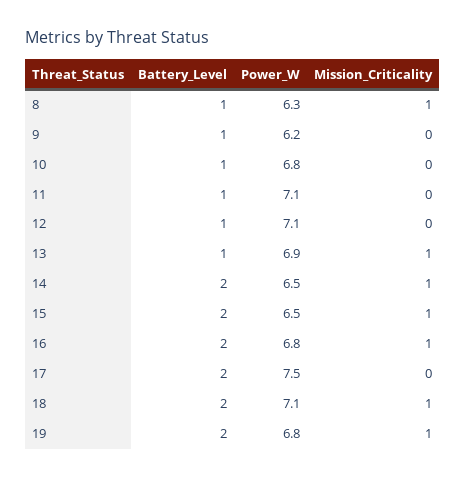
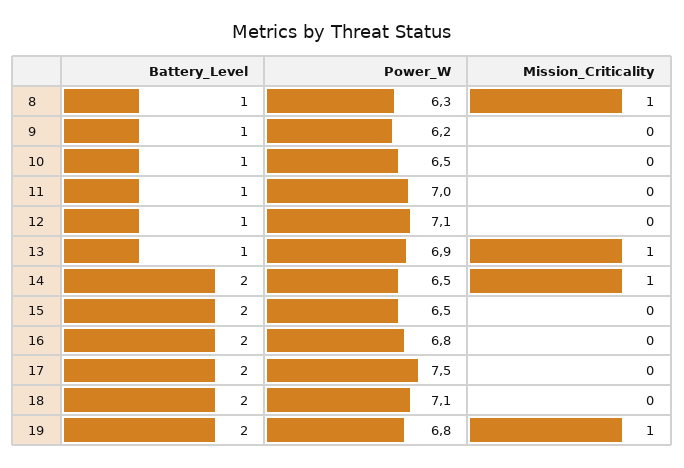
  {
    "Battery_Level": {
      "8": 1,
      "9": 1,
      "10": 1,
      "11": 1,
      "12": 1,
      "13": 1,
      "14": 2,
      "15": 2,
      "16": 2,
      "17": 2,
      "18": 2,
      "19": 2
    },
    "Power_W": {
      "8": 6.3,
      "9": 6.2,
-     "10": 6.8,
+     "10": 6.5,
-     "11": 7.1,
+     "11": 7,
      "12": 7.1,
      "13": 6.9,
      "14": 6.5,
      "15": 6.5,
      "16": 6.8,
      "17": 7.5,
      "18": 7.1,
      "19": 6.8
    },
    "Mission_Criticality": {
      "8": 1,
      "9": 0,
      "10": 0,
      "11": 0,
      "12": 0,
      "13": 1,
      "14": 1,
-     "15": 1,
+     "15": 0,
-     "16": 1,
+     "16": 0,
      "17": 0,
-     "18": 1,
+     "18": 0,
      "19": 1
    }
  }

